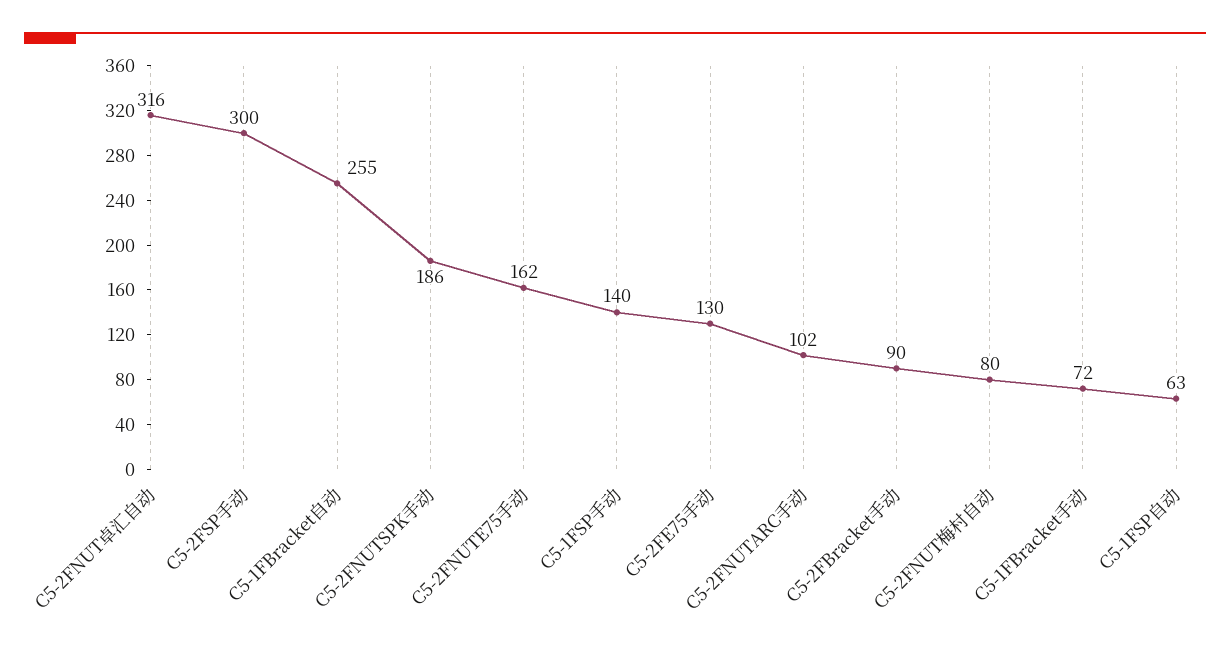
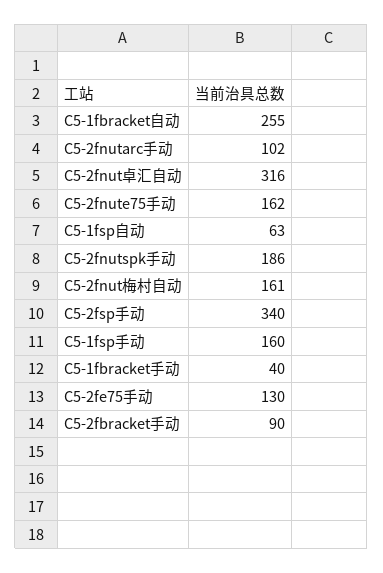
  {
    "C5-2FNUT卓汇自动": 316,
-   "C5-2FSP手动": 300,
+   "C5-2FSP手动": 340,
    "C5-1FBracket自动": 255,
    "C5-2FNUTSPK手动": 186,
    "C5-2FNUTE75手动": 162,
-   "C5-1FSP手动": 140,
+   "C5-1FSP手动": 160,
    "C5-2FE75手动": 130,
    "C5-2FNUTARC手动": 102,
    "C5-2FBracket手动": 90,
-   "C5-2FNUT梅村自动": 80,
+   "C5-2FNUT梅村自动": 161,
-   "C5-1FBracket手动": 72,
+   "C5-1FBracket手动": 40,
    "C5-1FSP自动": 63
  }

